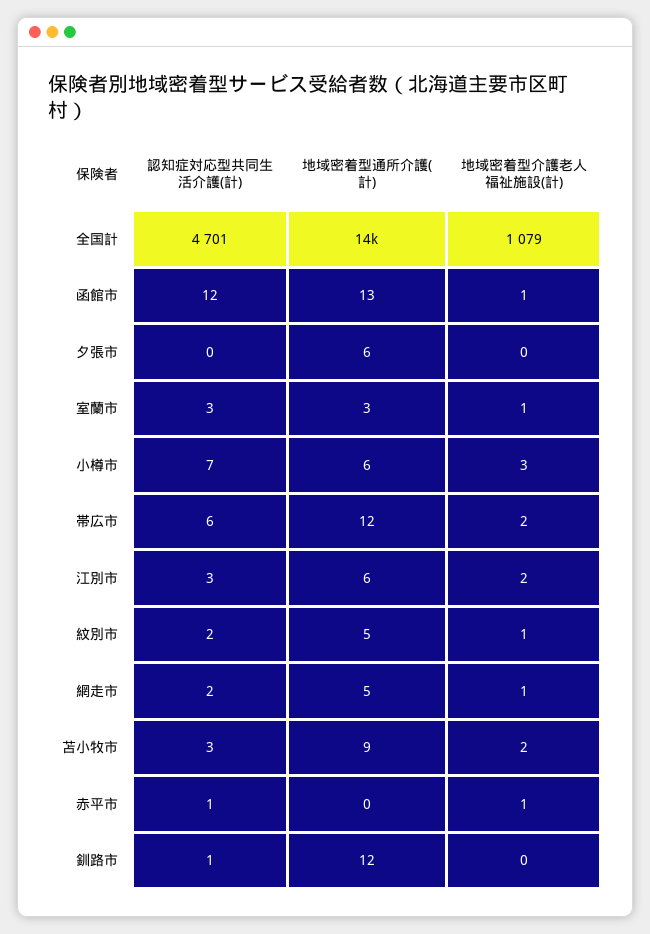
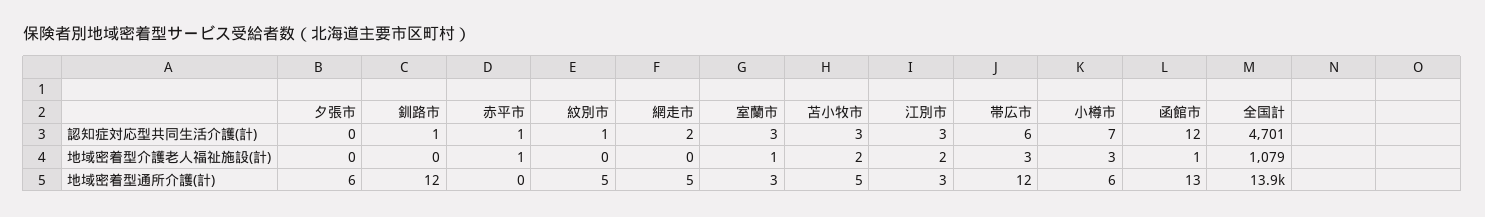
  {
    "認知症対応型共同生活介護(計)": {
      "全国計": 4701,
      "函館市": 12,
      "夕張市": 0,
      "室蘭市": 3,
      "小樽市": 7,
      "帯広市": 6,
      "江別市": 3,
-     "紋別市": 2,
+     "紋別市": 1,
      "網走市": 2,
      "苫小牧市": 3,
      "赤平市": 1,
      "釧路市": 1
    },
    "地域密着型通所介護(計)": {
      "全国計": 13900,
      "函館市": 13,
      "夕張市": 6,
      "室蘭市": 3,
      "小樽市": 6,
      "帯広市": 12,
-     "江別市": 6,
+     "江別市": 3,
      "紋別市": 5,
      "網走市": 5,
-     "苫小牧市": 9,
+     "苫小牧市": 5,
      "赤平市": 0,
      "釧路市": 12
    },
    "地域密着型介護老人福祉施設(計)": {
      "全国計": 1079,
      "函館市": 1,
      "夕張市": 0,
      "室蘭市": 1,
      "小樽市": 3,
-     "帯広市": 2,
+     "帯広市": 3,
      "江別市": 2,
-     "紋別市": 1,
+     "紋別市": 0,
-     "網走市": 1,
+     "網走市": 0,
      "苫小牧市": 2,
      "赤平市": 1,
      "釧路市": 0
    }
  }

